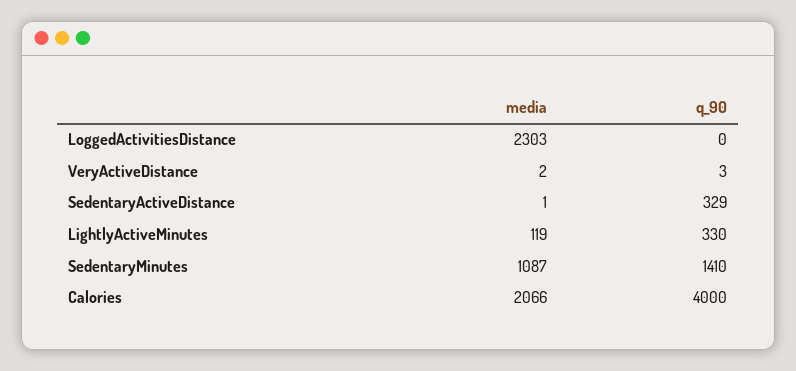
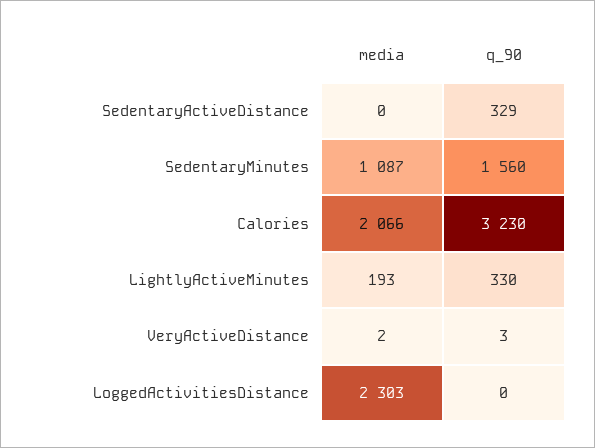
  {
    "media": {
      "LoggedActivitiesDistance": 2303,
      "VeryActiveDistance": 2,
-     "SedentaryActiveDistance": 1,
+     "SedentaryActiveDistance": 0,
-     "LightlyActiveMinutes": 119,
+     "LightlyActiveMinutes": 193,
      "SedentaryMinutes": 1087,
      "Calories": 2066
    },
    "q_90": {
      "LoggedActivitiesDistance": 0,
      "VeryActiveDistance": 3,
      "SedentaryActiveDistance": 329,
      "LightlyActiveMinutes": 330,
-     "SedentaryMinutes": 1410,
+     "SedentaryMinutes": 1560,
-     "Calories": 4000
+     "Calories": 3230
    }
  }

